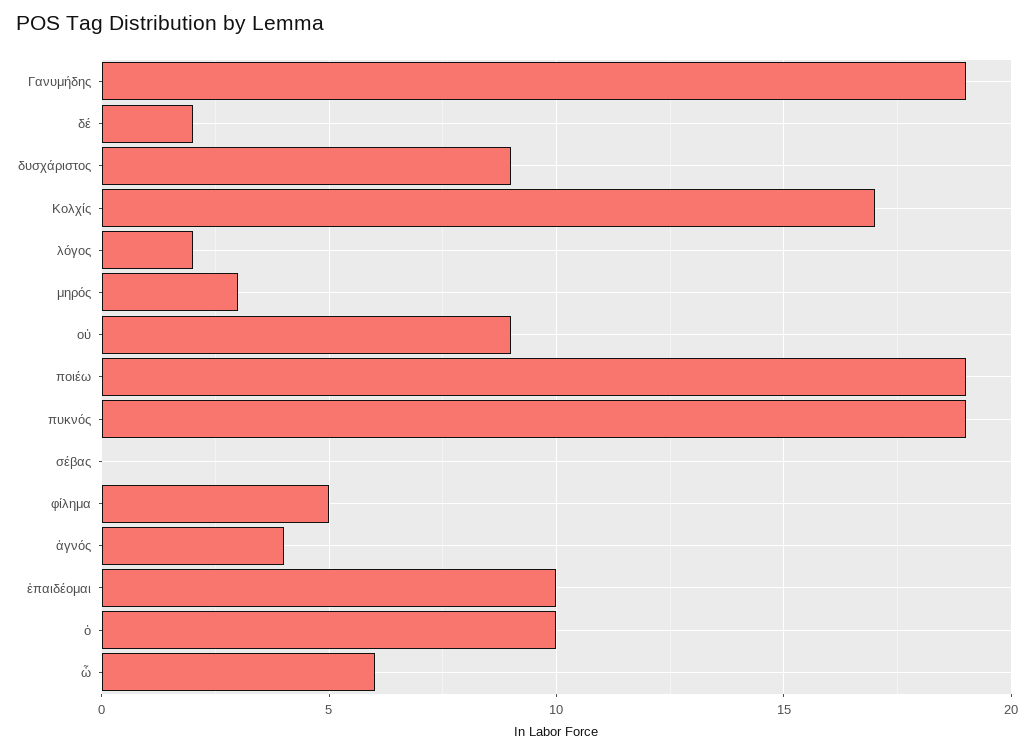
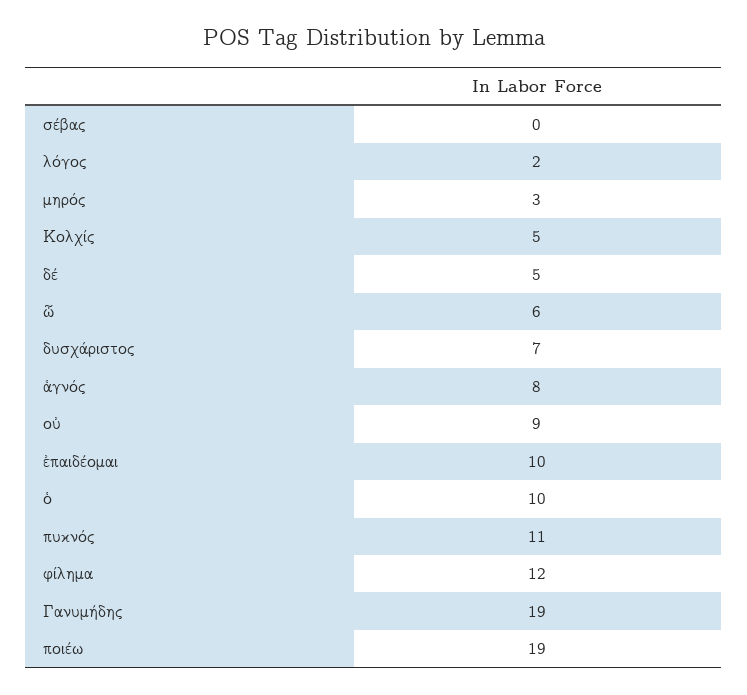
  {
    "Γανυμήδης": 19,
-   "δέ": 2,
+   "δέ": 5,
-   "δυσχάριστος": 9,
+   "δυσχάριστος": 7,
-   "Κολχίς": 17,
+   "Κολχίς": 5,
    "λόγος": 2,
    "μηρός": 3,
    "οὐ": 9,
    "ποιέω": 19,
-   "πυκνός": 19,
+   "πυκνός": 11,
    "σέβας": 0,
-   "φίλημα": 5,
+   "φίλημα": 12,
-   "ἁγνός": 4,
+   "ἁγνός": 8,
    "ἐπαιδέομαι": 10,
    "ὁ": 10,
    "ὦ": 6
  }

